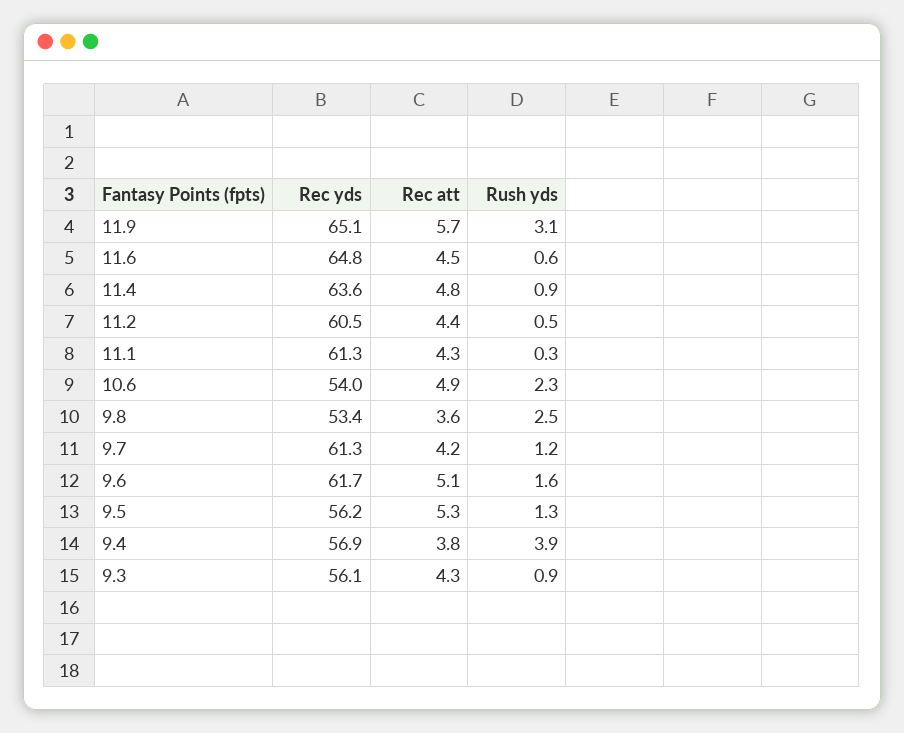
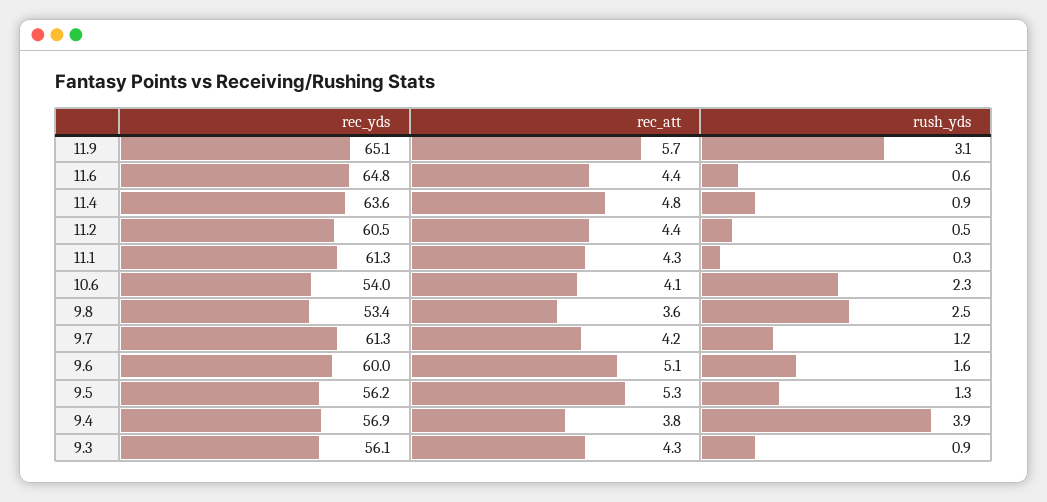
  {
    "Rec yds": {
      "11.9": 65.1,
      "11.6": 64.8,
      "11.4": 63.6,
      "11.2": 60.5,
      "11.1": 61.3,
      "10.6": 54,
      "9.8": 53.4,
      "9.7": 61.3,
-     "9.6": 61.7,
+     "9.6": 60,
      "9.5": 56.2,
      "9.4": 56.9,
      "9.3": 56.1
    },
    "Rec att": {
      "11.9": 5.7,
-     "11.6": 4.5,
+     "11.6": 4.4,
      "11.4": 4.8,
      "11.2": 4.4,
      "11.1": 4.3,
-     "10.6": 4.9,
+     "10.6": 4.1,
      "9.8": 3.6,
      "9.7": 4.2,
      "9.6": 5.1,
      "9.5": 5.3,
      "9.4": 3.8,
      "9.3": 4.3
    },
    "Rush yds": {
      "11.9": 3.1,
      "11.6": 0.6,
      "11.4": 0.9,
      "11.2": 0.5,
      "11.1": 0.3,
      "10.6": 2.3,
      "9.8": 2.5,
      "9.7": 1.2,
      "9.6": 1.6,
      "9.5": 1.3,
      "9.4": 3.9,
      "9.3": 0.9
    }
  }

